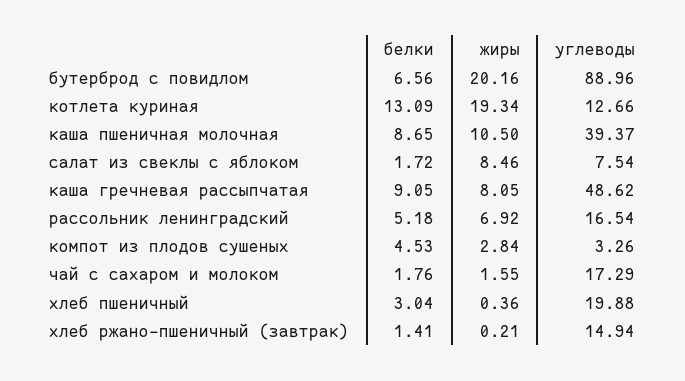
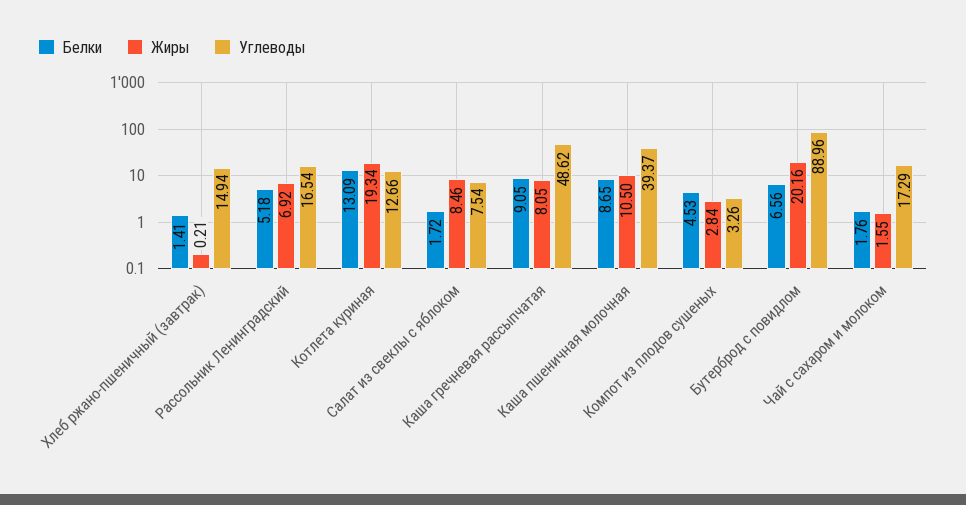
  {
    "белки": {
      "бутерброд с повидлом": 6.56,
      "котлета куриная": 13.09,
      "каша пшеничная молочная": 8.65,
      "салат из свеклы с яблоком": 1.72,
      "каша гречневая рассыпчатая": 9.05,
      "рассольник ленинградский": 5.18,
      "компот из плодов сушеных": 4.53,
      "чай с сахаром и молоком": 1.76,
-     "хлеб пшеничный": 3.04,
      "хлеб ржано-пшеничный (завтрак)": 1.41
    },
    "жиры": {
      "бутерброд с повидлом": 20.16,
      "котлета куриная": 19.34,
      "каша пшеничная молочная": 10.5,
      "салат из свеклы с яблоком": 8.46,
      "каша гречневая рассыпчатая": 8.05,
      "рассольник ленинградский": 6.92,
      "компот из плодов сушеных": 2.84,
      "чай с сахаром и молоком": 1.55,
-     "хлеб пшеничный": 0.36,
      "хлеб ржано-пшеничный (завтрак)": 0.21
    },
    "углеводы": {
      "бутерброд с повидлом": 88.96,
      "котлета куриная": 12.66,
      "каша пшеничная молочная": 39.37,
      "салат из свеклы с яблоком": 7.54,
      "каша гречневая рассыпчатая": 48.62,
      "рассольник ленинградский": 16.54,
      "компот из плодов сушеных": 3.26,
      "чай с сахаром и молоком": 17.29,
-     "хлеб пшеничный": 19.88,
      "хлеб ржано-пшеничный (завтрак)": 14.94
    }
  }

